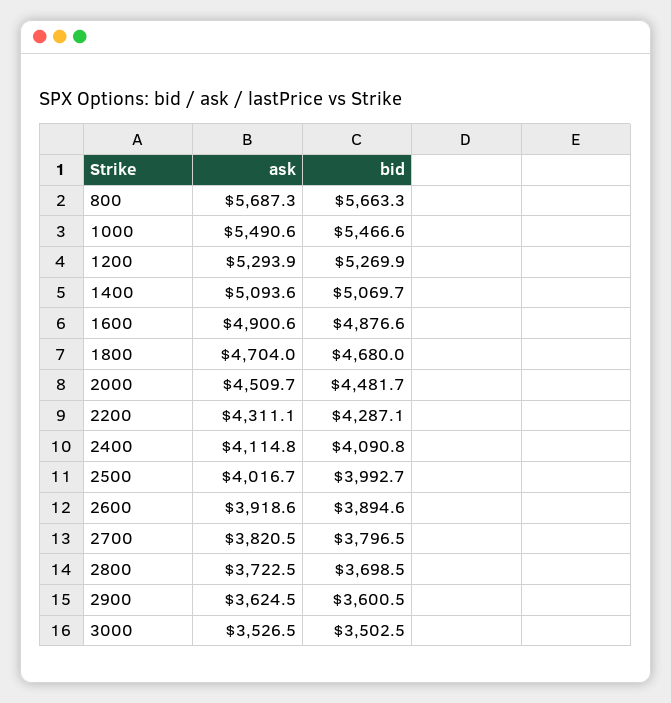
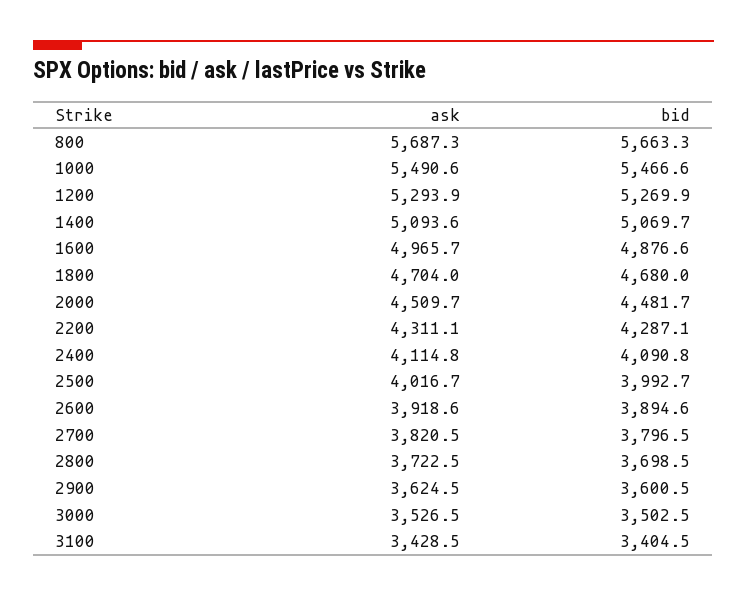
  {
    "ask": {
      "800": 5687.3,
      "1000": 5490.6,
      "1200": 5293.9,
      "1400": 5093.6,
-     "1600": 4900.6,
+     "1600": 4965.7,
      "1800": 4704,
      "2000": 4509.7,
      "2200": 4311.1,
      "2400": 4114.8,
      "2500": 4016.7,
      "2600": 3918.6,
      "2700": 3820.5,
      "2800": 3722.5,
      "2900": 3624.5,
-     "3000": 3526.5
+     "3000": 3526.5,
+     "3100": 3428.5
    },
    "bid": {
      "800": 5663.3,
      "1000": 5466.6,
      "1200": 5269.9,
      "1400": 5069.7,
      "1600": 4876.6,
      "1800": 4680,
      "2000": 4481.7,
      "2200": 4287.1,
      "2400": 4090.8,
      "2500": 3992.7,
      "2600": 3894.6,
      "2700": 3796.5,
      "2800": 3698.5,
      "2900": 3600.5,
-     "3000": 3502.5
+     "3000": 3502.5,
+     "3100": 3404.5
    }
  }

